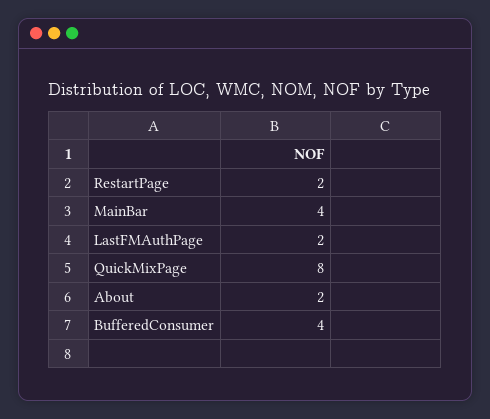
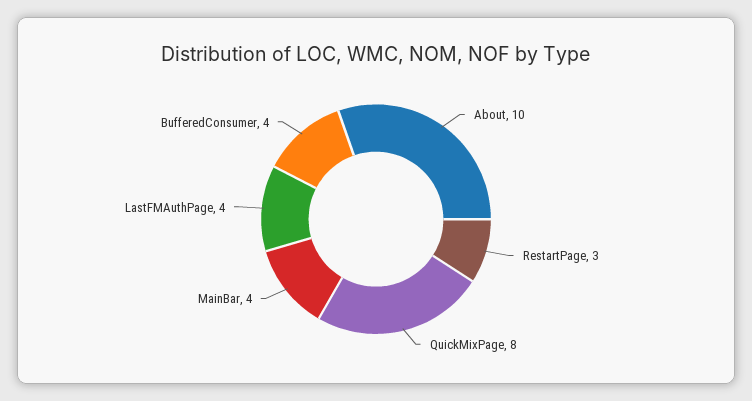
  {
-   "RestartPage": 2,
+   "RestartPage": 3,
    "MainBar": 4,
-   "LastFMAuthPage": 2,
+   "LastFMAuthPage": 4,
    "QuickMixPage": 8,
-   "About": 2,
+   "About": 10,
    "BufferedConsumer": 4
  }

